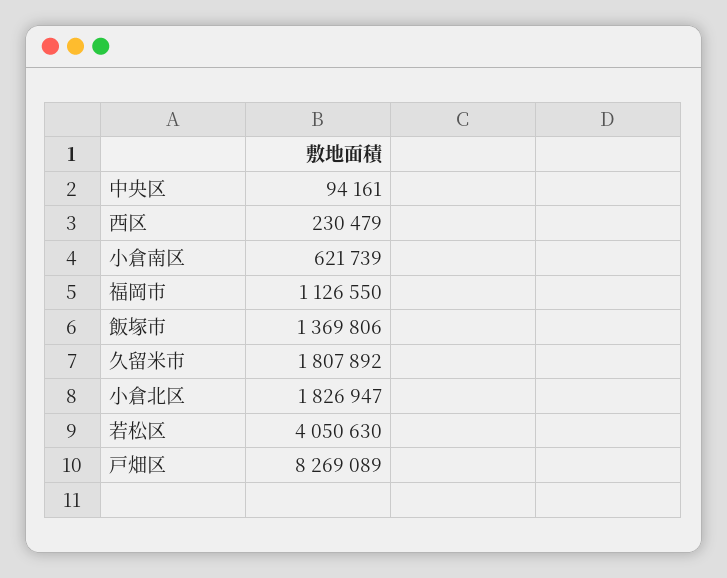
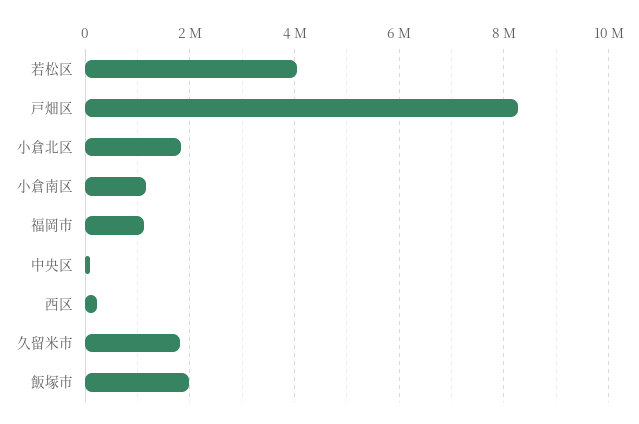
  {
    "中央区": 94161,
    "西区": 230479,
-   "小倉南区": 621739,
+   "小倉南区": 1200000,
    "福岡市": 1126550,
-   "飯塚市": 1369806,
+   "飯塚市": 2000000,
    "久留米市": 1807892,
    "小倉北区": 1826947,
    "若松区": 4050630,
    "戸畑区": 8269089
  }

